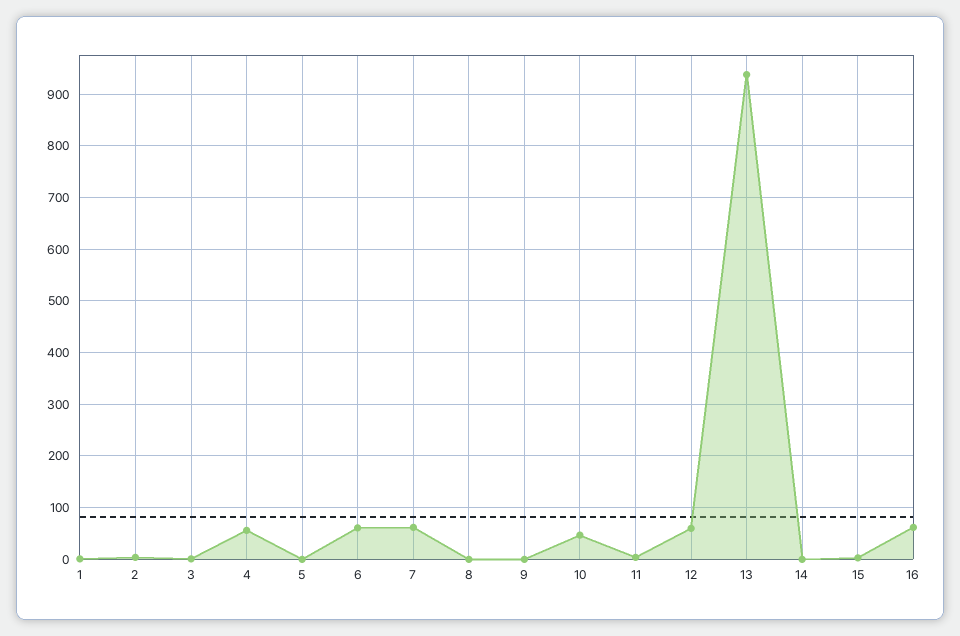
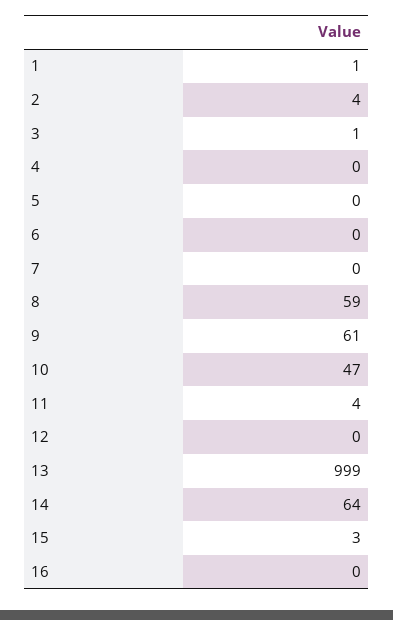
  {
    "1": 1,
    "2": 4,
    "3": 1,
-   "4": 60,
+   "4": 0,
    "5": 0,
-   "6": 60,
+   "6": 0,
-   "7": 60,
+   "7": 0,
-   "8": 0,
+   "8": 59,
-   "9": 0,
+   "9": 61,
    "10": 47,
    "11": 4,
-   "12": 60,
+   "12": 0,
-   "13": 940,
+   "13": 999,
-   "14": 0,
+   "14": 64,
    "15": 3,
-   "16": 60
+   "16": 0
  }

